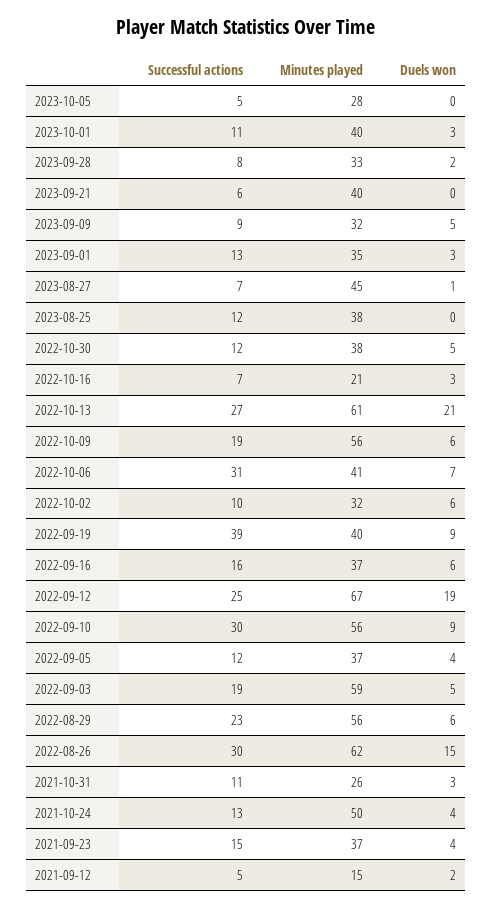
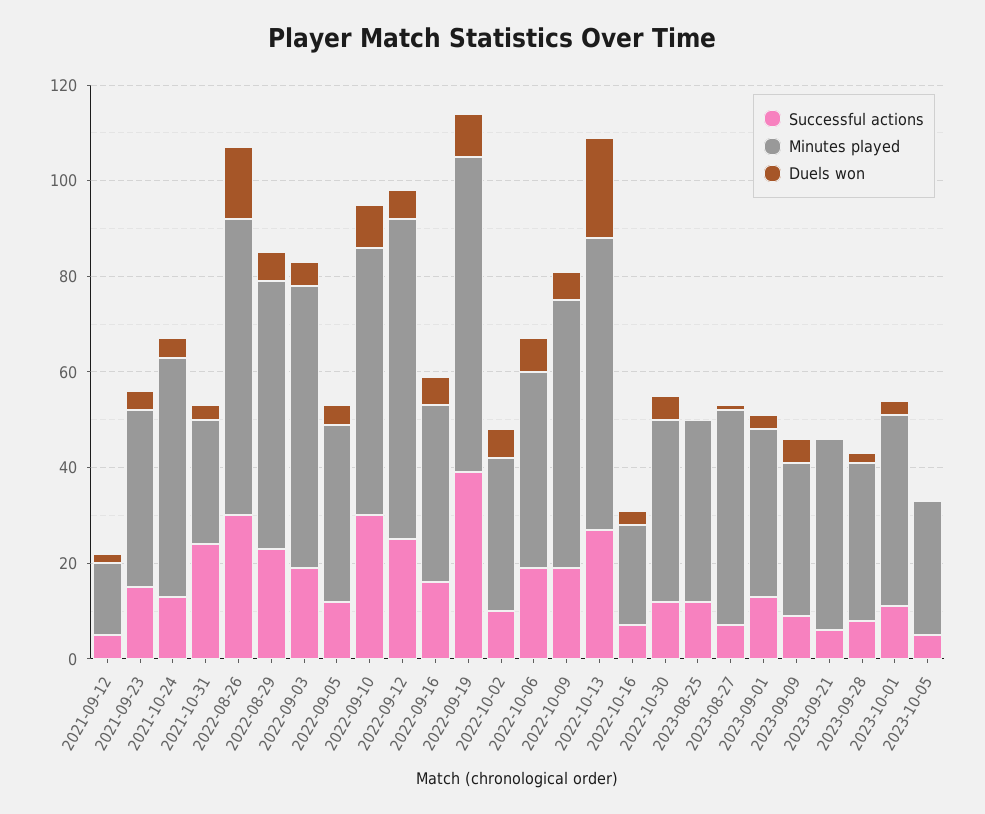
  {
    "Successful actions": {
      "2023-10-05": 5,
      "2023-10-01": 11,
      "2023-09-28": 8,
      "2023-09-21": 6,
      "2023-09-09": 9,
      "2023-09-01": 13,
      "2023-08-27": 7,
      "2023-08-25": 12,
      "2022-10-30": 12,
      "2022-10-16": 7,
      "2022-10-13": 27,
      "2022-10-09": 19,
-     "2022-10-06": 31,
+     "2022-10-06": 20,
      "2022-10-02": 10,
      "2022-09-19": 39,
      "2022-09-16": 16,
      "2022-09-12": 25,
      "2022-09-10": 30,
      "2022-09-05": 12,
      "2022-09-03": 19,
      "2022-08-29": 23,
      "2022-08-26": 30,
-     "2021-10-31": 11,
+     "2021-10-31": 25,
      "2021-10-24": 13,
      "2021-09-23": 15,
      "2021-09-12": 5
    },
    "Minutes played": {
      "2023-10-05": 28,
      "2023-10-01": 40,
      "2023-09-28": 33,
      "2023-09-21": 40,
      "2023-09-09": 32,
      "2023-09-01": 35,
      "2023-08-27": 45,
      "2023-08-25": 38,
      "2022-10-30": 38,
      "2022-10-16": 21,
      "2022-10-13": 61,
      "2022-10-09": 56,
      "2022-10-06": 41,
      "2022-10-02": 32,
-     "2022-09-19": 40,
+     "2022-09-19": 65,
      "2022-09-16": 37,
      "2022-09-12": 67,
      "2022-09-10": 56,
      "2022-09-05": 37,
      "2022-09-03": 59,
      "2022-08-29": 56,
      "2022-08-26": 62,
      "2021-10-31": 26,
      "2021-10-24": 50,
      "2021-09-23": 37,
      "2021-09-12": 15
    },
    "Duels won": {
      "2023-10-05": 0,
      "2023-10-01": 3,
      "2023-09-28": 2,
      "2023-09-21": 0,
      "2023-09-09": 5,
      "2023-09-01": 3,
      "2023-08-27": 1,
      "2023-08-25": 0,
      "2022-10-30": 5,
      "2022-10-16": 3,
      "2022-10-13": 21,
      "2022-10-09": 6,
      "2022-10-06": 7,
      "2022-10-02": 6,
      "2022-09-19": 9,
      "2022-09-16": 6,
-     "2022-09-12": 19,
+     "2022-09-12": 5,
      "2022-09-10": 9,
      "2022-09-05": 4,
      "2022-09-03": 5,
      "2022-08-29": 6,
      "2022-08-26": 15,
      "2021-10-31": 3,
      "2021-10-24": 4,
      "2021-09-23": 4,
      "2021-09-12": 2
    }
  }

